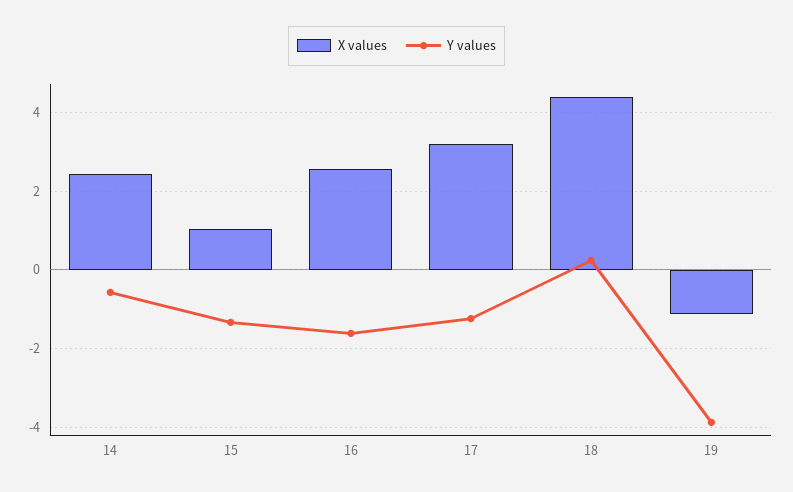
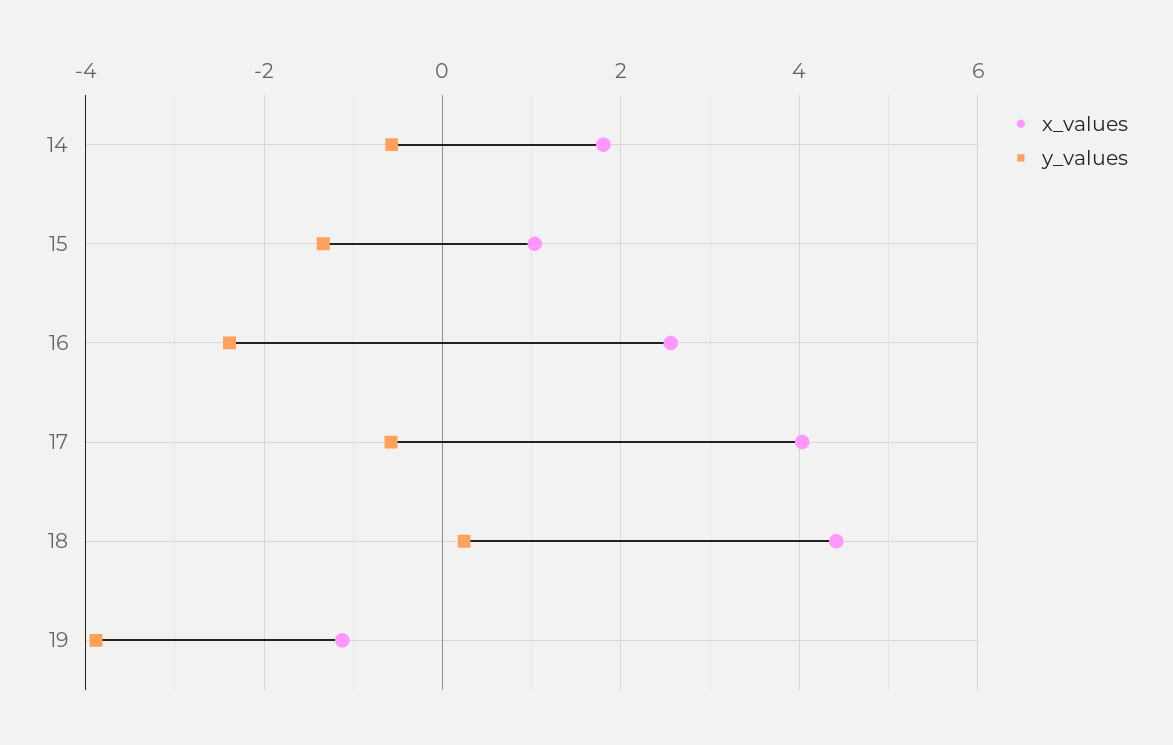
  {
    "X values": {
-     "14": 2.4,
+     "14": 1.8,
      "15": 1,
      "16": 2.6,
-     "17": 3.2,
+     "17": 4,
      "18": 4.4,
      "19": -1.2
    },
    "Y values": {
      "14": -0.6,
      "15": -1.4,
-     "16": -1.6,
+     "16": -2.4,
-     "17": -1.2,
+     "17": -0.6,
      "18": 0.2,
      "19": -3.8
    }
  }

